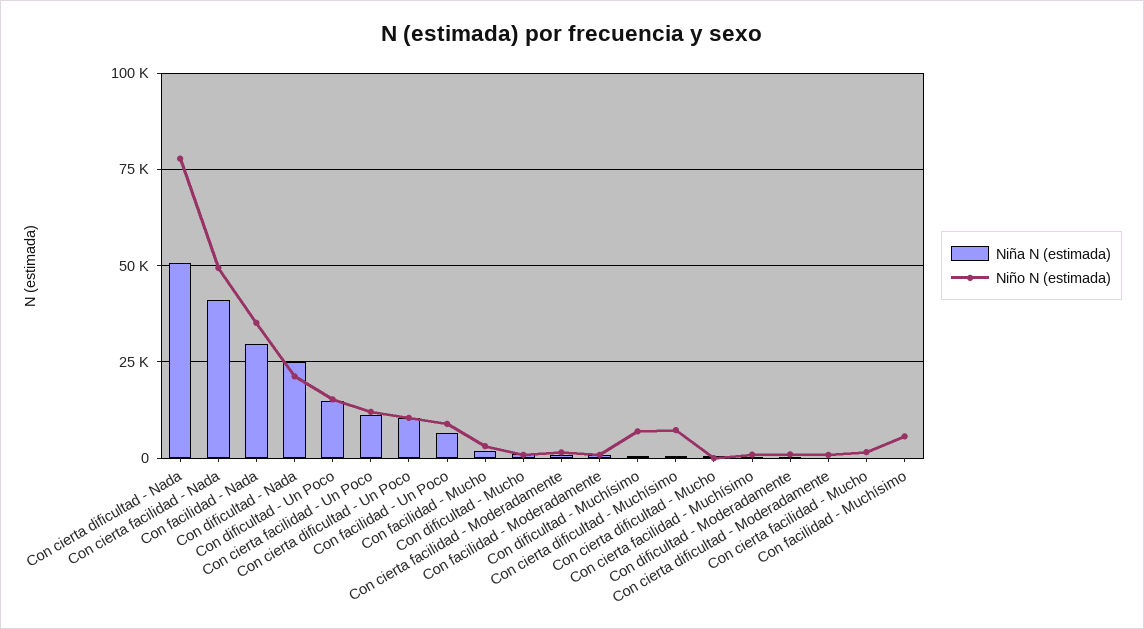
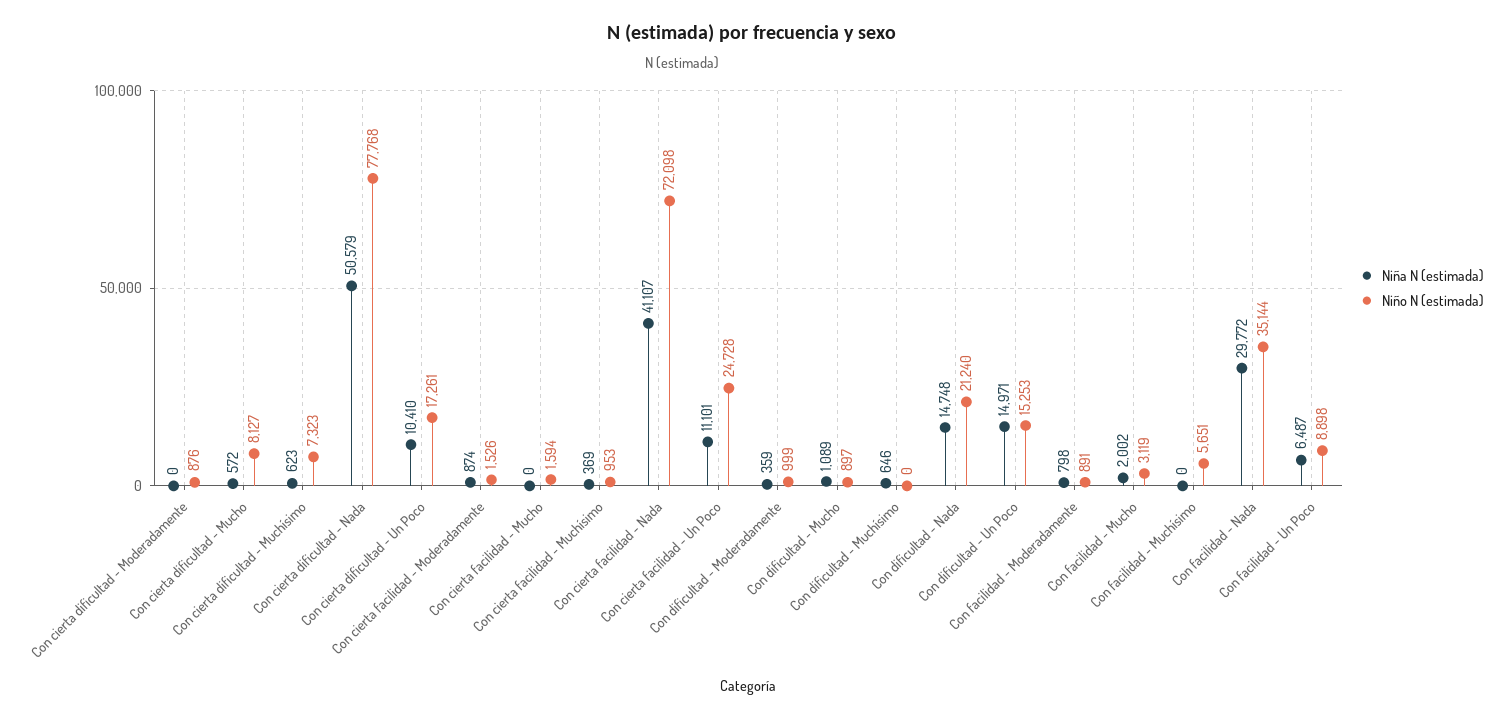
  {
    "Niña N (estimada)": {
      "Con cierta dificultad - Nada": 50579,
      "Con cierta facilidad - Nada": 41107,
      "Con facilidad - Nada": 29772,
-     "Con dificultad - Nada": 25000,
+     "Con dificultad - Nada": 14748,
      "Con dificultad - Un Poco": 14971,
      "Con cierta facilidad - Un Poco": 11101,
      "Con cierta dificultad - Un Poco": 10410,
      "Con facilidad - Un Poco": 6487,
      "Con facilidad - Mucho": 2002,
      "Con dificultad - Mucho": 1089,
      "Con cierta facilidad - Moderadamente": 874,
      "Con facilidad - Moderadamente": 798,
      "Con dificultad - Muchísimo": 646,
      "Con cierta dificultad - Muchísimo": 623,
      "Con cierta dificultad - Mucho": 572,
      "Con cierta facilidad - Muchísimo": 369,
      "Con dificultad - Moderadamente": 359,
      "Con cierta dificultad - Moderadamente": 0,
      "Con cierta facilidad - Mucho": 0,
      "Con facilidad - Muchísimo": 0
    },
    "Niño N (estimada)": {
      "Con cierta dificultad - Nada": 77768,
-     "Con cierta facilidad - Nada": 50000,
+     "Con cierta facilidad - Nada": 72098,
      "Con facilidad - Nada": 35144,
      "Con dificultad - Nada": 21240,
      "Con dificultad - Un Poco": 15253,
-     "Con cierta facilidad - Un Poco": 12500,
+     "Con cierta facilidad - Un Poco": 24728,
-     "Con cierta dificultad - Un Poco": 10000,
+     "Con cierta dificultad - Un Poco": 17261,
      "Con facilidad - Un Poco": 8898,
      "Con facilidad - Mucho": 3119,
      "Con dificultad - Mucho": 897,
      "Con cierta facilidad - Moderadamente": 1526,
      "Con facilidad - Moderadamente": 891,
-     "Con dificultad - Muchísimo": 7500,
+     "Con dificultad - Muchísimo": 0,
      "Con cierta dificultad - Muchísimo": 7323,
-     "Con cierta dificultad - Mucho": 0,
+     "Con cierta dificultad - Mucho": 8127,
      "Con cierta facilidad - Muchísimo": 953,
      "Con dificultad - Moderadamente": 999,
      "Con cierta dificultad - Moderadamente": 876,
      "Con cierta facilidad - Mucho": 1594,
      "Con facilidad - Muchísimo": 5651
    }
  }

